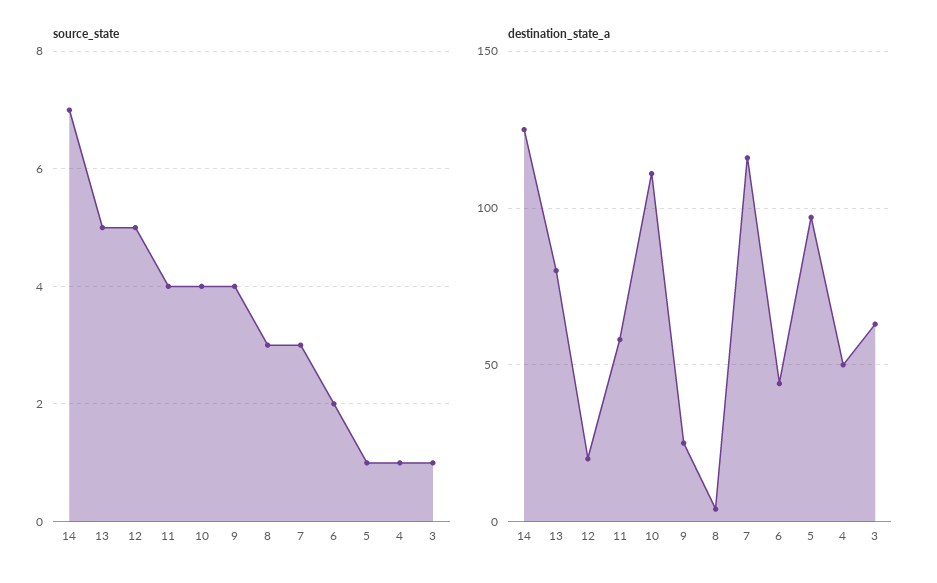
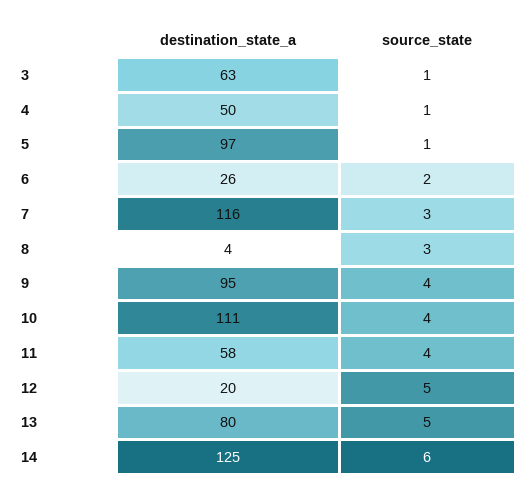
  {
    "source_state": {
-     "14": 7,
+     "14": 6,
      "13": 5,
      "12": 5,
      "11": 4,
      "10": 4,
      "9": 4,
      "8": 3,
      "7": 3,
      "6": 2,
      "5": 1,
      "4": 1,
      "3": 1
    },
    "destination_state_a": {
      "14": 125,
      "13": 80,
      "12": 20,
      "11": 58,
      "10": 111,
-     "9": 25,
+     "9": 95,
      "8": 4,
      "7": 116,
-     "6": 45,
+     "6": 26,
      "5": 97,
      "4": 50,
      "3": 63
    }
  }

